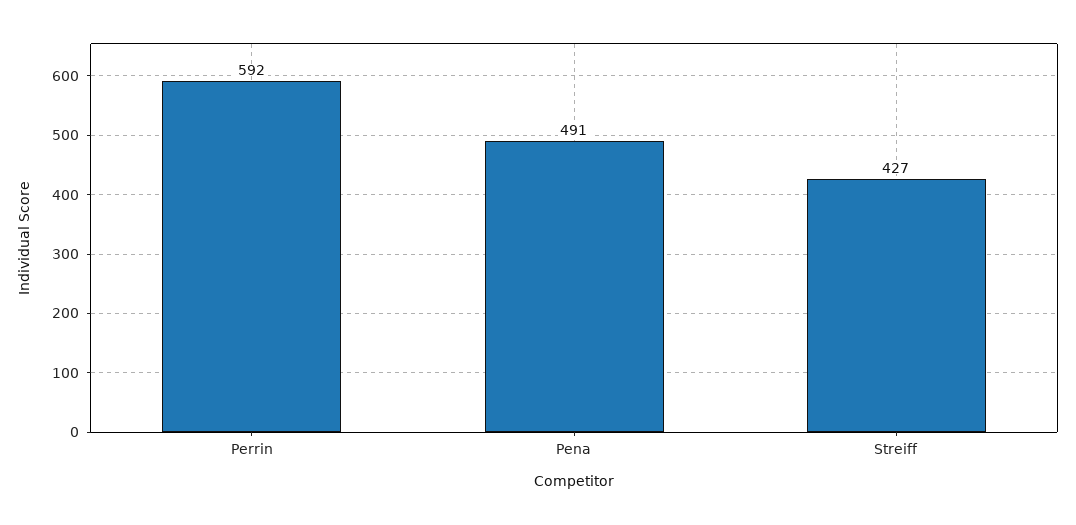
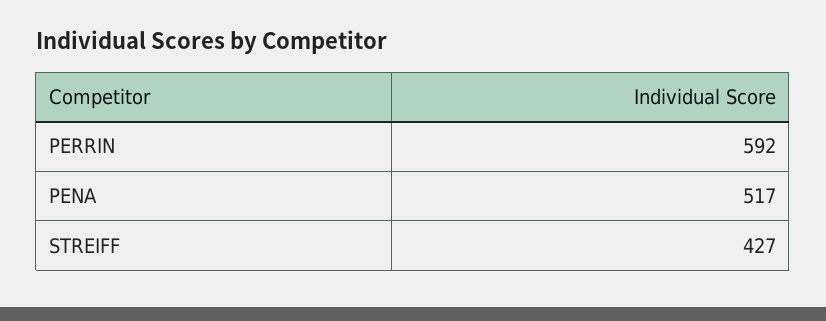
  {
    "Perrin": 592,
-   "Pena": 491,
+   "Pena": 517,
    "Streiff": 427
  }

